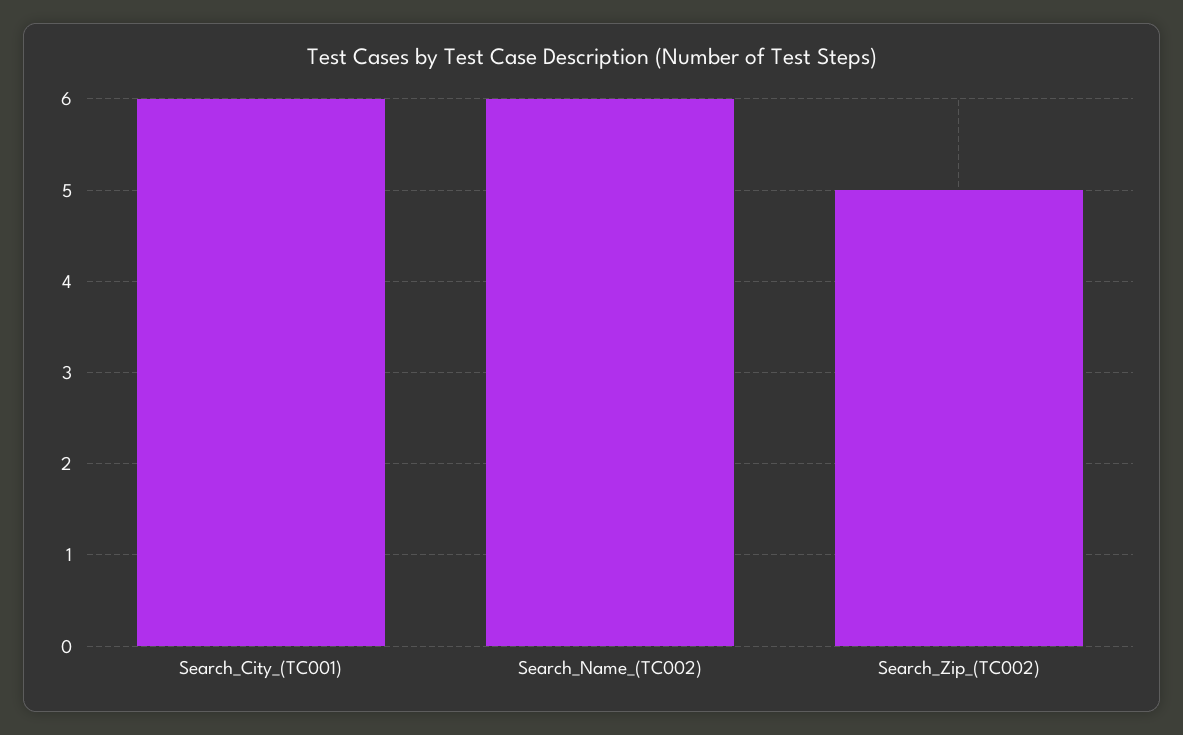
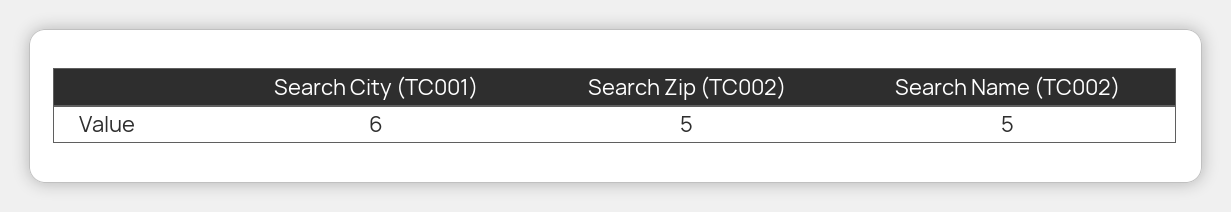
  {
    "Search_City_(TC001)": 6,
-   "Search_Name_(TC002)": 6,
+   "Search_Name_(TC002)": 5,
    "Search_Zip_(TC002)": 5
  }

